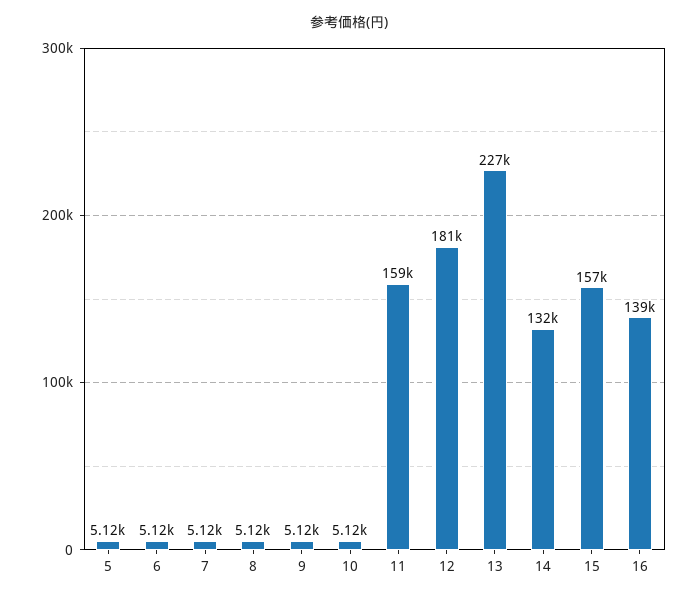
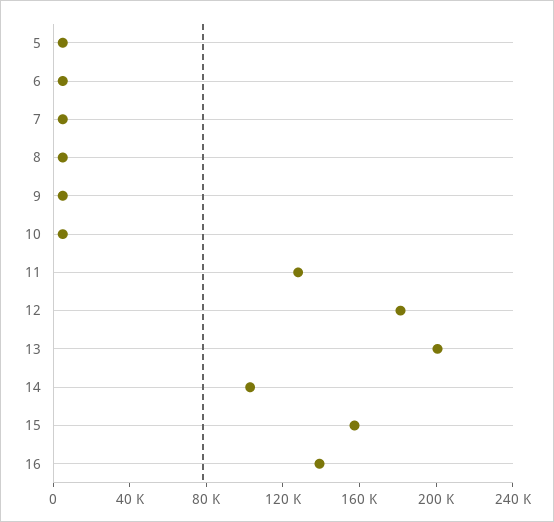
  {
    "5": 5120,
    "6": 5120,
    "7": 5120,
    "8": 5120,
    "9": 5120,
    "10": 5120,
-   "11": 159000,
+   "11": 130000,
    "12": 181000,
-   "13": 227000,
+   "13": 200000,
-   "14": 132000,
+   "14": 100000,
    "15": 157000,
    "16": 139000
  }

